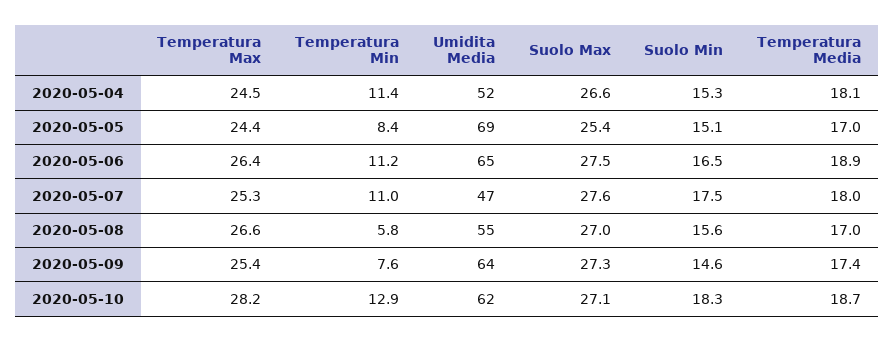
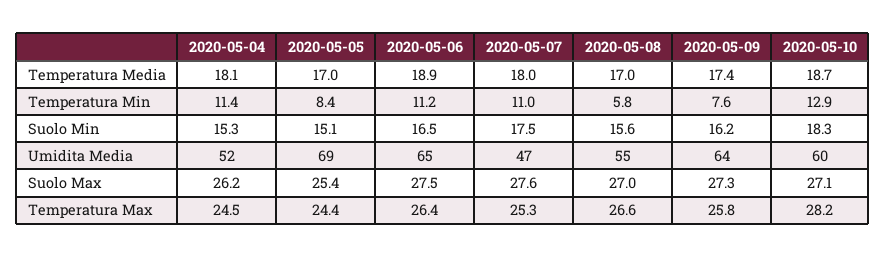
  {
    "Temperatura Max": {
      "2020-05-04": 24.5,
      "2020-05-05": 24.4,
      "2020-05-06": 26.4,
      "2020-05-07": 25.3,
      "2020-05-08": 26.6,
-     "2020-05-09": 25.4,
+     "2020-05-09": 25.8,
      "2020-05-10": 28.2
    },
    "Temperatura Min": {
      "2020-05-04": 11.4,
      "2020-05-05": 8.4,
      "2020-05-06": 11.2,
      "2020-05-07": 11,
      "2020-05-08": 5.8,
      "2020-05-09": 7.6,
      "2020-05-10": 12.9
    },
    "Umidita Media": {
      "2020-05-04": 52,
      "2020-05-05": 69,
      "2020-05-06": 65,
      "2020-05-07": 47,
      "2020-05-08": 55,
      "2020-05-09": 64,
-     "2020-05-10": 62
+     "2020-05-10": 60
    },
    "Suolo Max": {
-     "2020-05-04": 26.6,
+     "2020-05-04": 26.2,
      "2020-05-05": 25.4,
      "2020-05-06": 27.5,
      "2020-05-07": 27.6,
      "2020-05-08": 27,
      "2020-05-09": 27.3,
      "2020-05-10": 27.1
    },
    "Suolo Min": {
      "2020-05-04": 15.3,
      "2020-05-05": 15.1,
      "2020-05-06": 16.5,
      "2020-05-07": 17.5,
      "2020-05-08": 15.6,
-     "2020-05-09": 14.6,
+     "2020-05-09": 16.2,
      "2020-05-10": 18.3
    },
    "Temperatura Media": {
      "2020-05-04": 18.1,
      "2020-05-05": 17,
      "2020-05-06": 18.9,
      "2020-05-07": 18,
      "2020-05-08": 17,
      "2020-05-09": 17.4,
      "2020-05-10": 18.7
    }
  }

